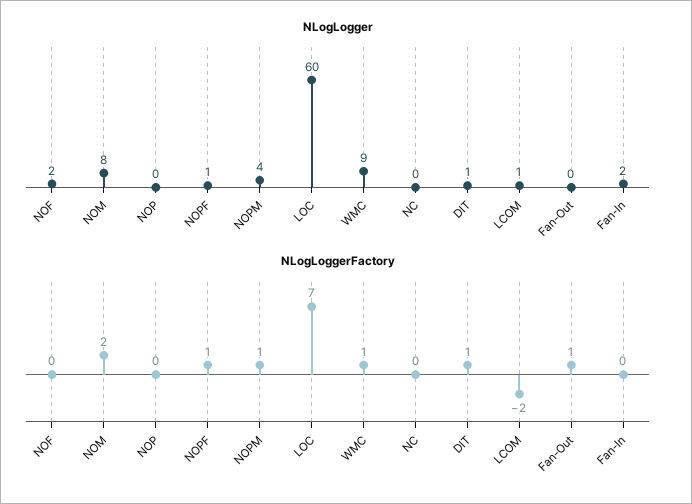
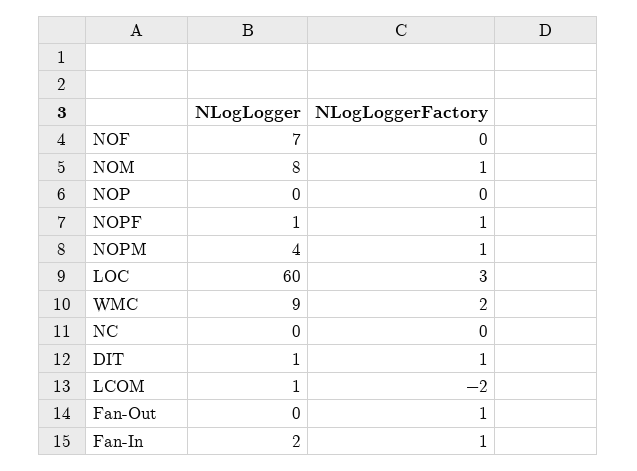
  {
    "NLogLogger": {
-     "NOF": 2,
+     "NOF": 7,
      "NOM": 8,
      "NOP": 0,
      "NOPF": 1,
      "NOPM": 4,
      "LOC": 60,
      "WMC": 9,
      "NC": 0,
      "DIT": 1,
      "LCOM": 1,
      "Fan-Out": 0,
      "Fan-In": 2
    },
    "NLogLoggerFactory": {
      "NOF": 0,
-     "NOM": 2,
+     "NOM": 1,
      "NOP": 0,
      "NOPF": 1,
      "NOPM": 1,
-     "LOC": 7,
+     "LOC": 3,
-     "WMC": 1,
+     "WMC": 2,
      "NC": 0,
      "DIT": 1,
      "LCOM": -2,
      "Fan-Out": 1,
-     "Fan-In": 0
+     "Fan-In": 1
    }
  }

